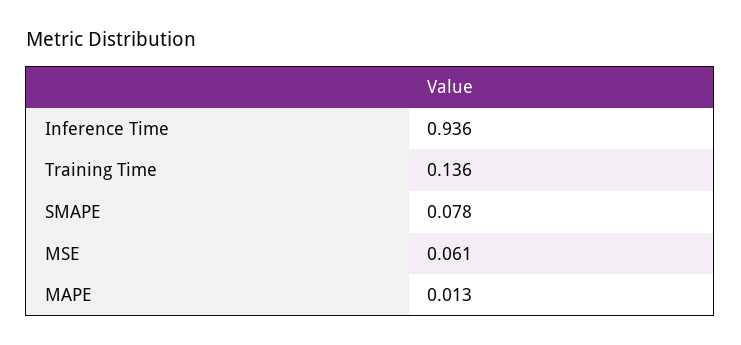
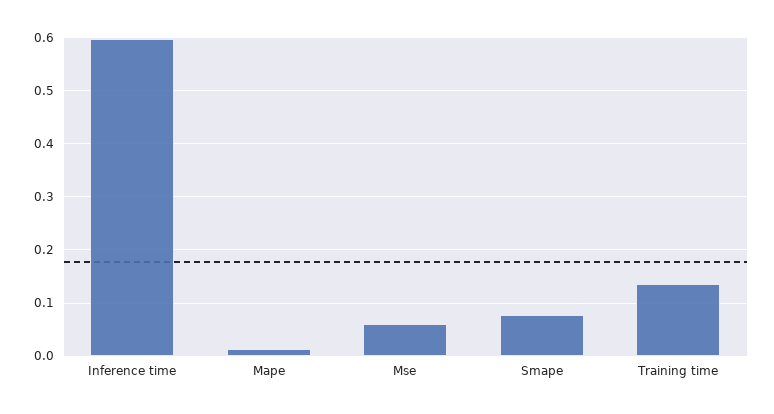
  {
-   "Inference Time": 0.936,
+   "Inference Time": 0.6,
    "Training Time": 0.136,
    "SMAPE": 0.078,
    "MSE": 0.061,
    "MAPE": 0.013
  }

